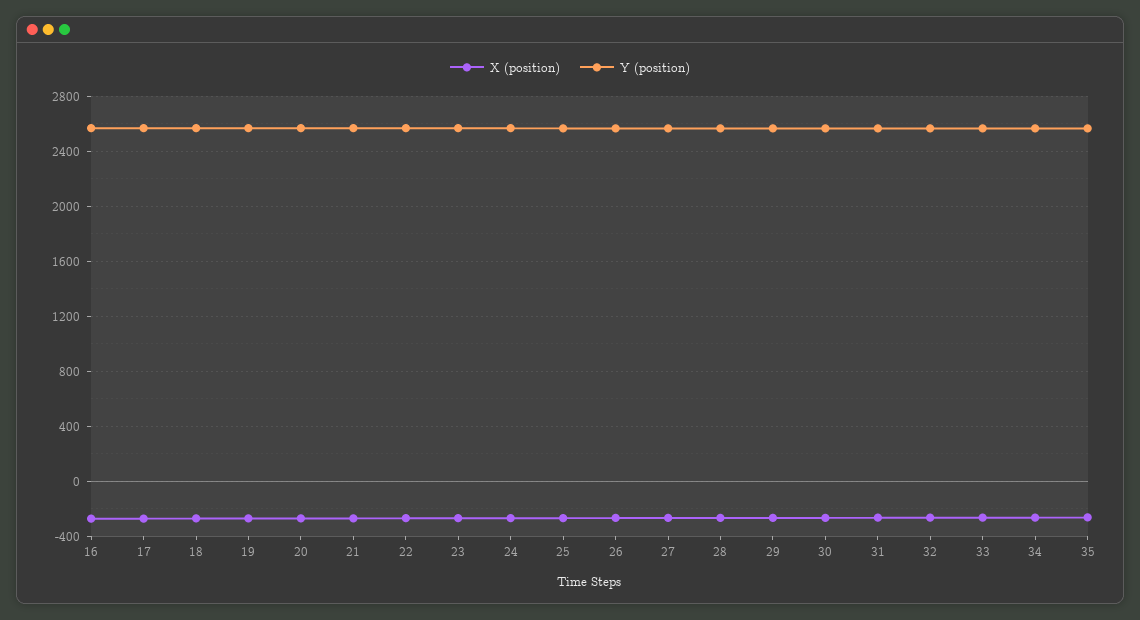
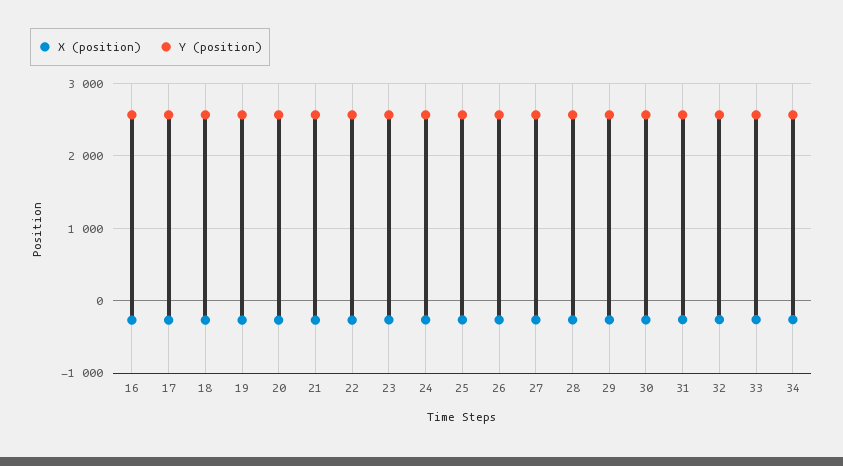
  {
    "X (position)": {
      "16": -250,
      "17": -250,
      "18": -250,
      "19": -250,
      "20": -250,
      "21": -250,
      "22": -250,
      "23": -250,
      "24": -250,
      "25": -250,
      "26": -250,
      "27": -250,
      "28": -250,
      "29": -250,
      "30": -250,
      "31": -250,
      "32": -250,
      "33": -250,
-     "34": -250,
+     "34": -250
-     "35": -250
    },
    "Y (position)": {
      "16": 2550,
      "17": 2550,
      "18": 2550,
      "19": 2550,
      "20": 2550,
      "21": 2550,
      "22": 2550,
      "23": 2550,
      "24": 2550,
      "25": 2550,
      "26": 2550,
      "27": 2550,
      "28": 2550,
      "29": 2550,
      "30": 2550,
      "31": 2550,
      "32": 2550,
      "33": 2550,
-     "34": 2550,
+     "34": 2550
-     "35": 2550
    }
  }

